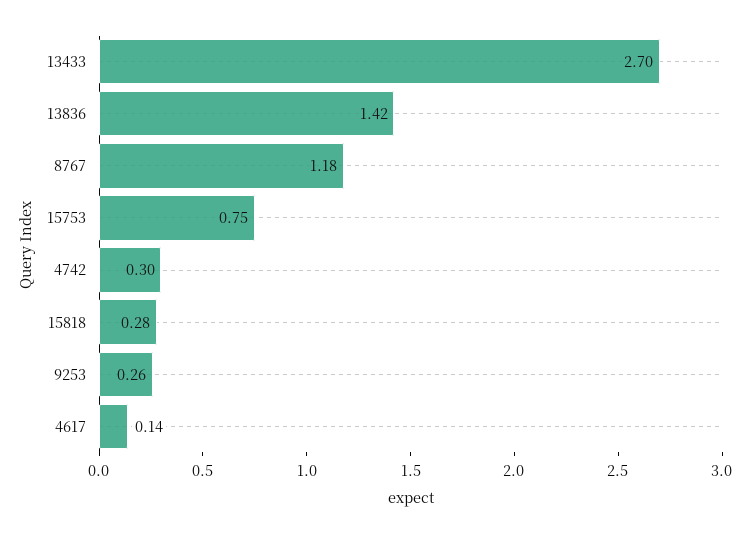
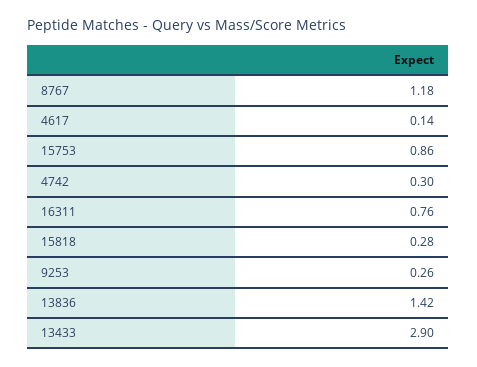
  {
-   "13433": 2.7,
+   "13433": 2.9,
    "13836": 1.42,
    "8767": 1.18,
-   "15753": 0.75,
+   "15753": 0.86,
    "4742": 0.3,
    "15818": 0.28,
    "9253": 0.26,
-   "4617": 0.14
+   "4617": 0.14,
+   "16311": 0.76
  }

